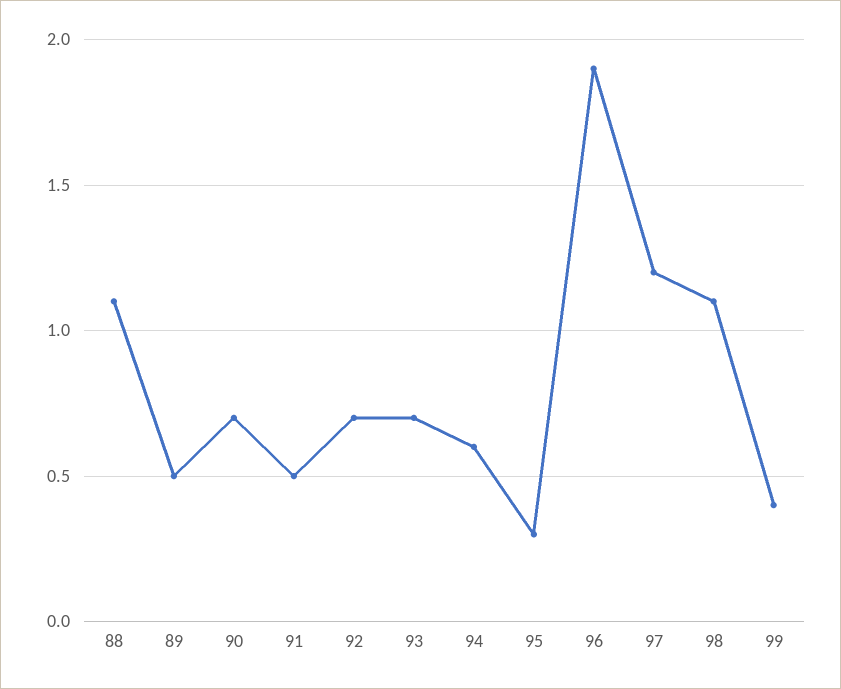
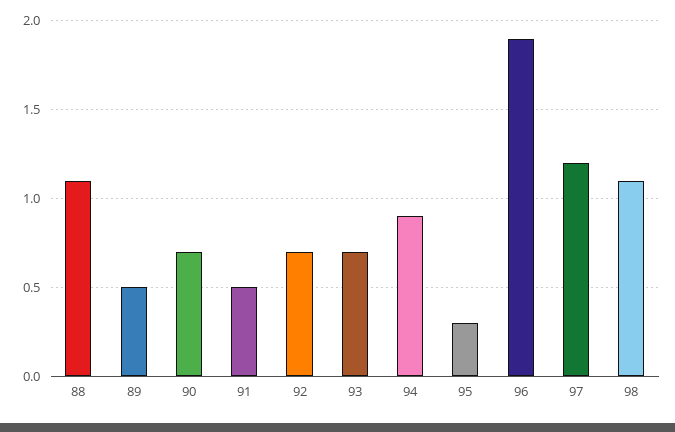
  {
    "88": 1.1,
    "89": 0.5,
    "90": 0.7,
    "91": 0.5,
    "92": 0.7,
    "93": 0.7,
-   "94": 0.6,
+   "94": 0.9,
    "95": 0.3,
    "96": 1.9,
    "97": 1.2,
-   "98": 1.1,
+   "98": 1.1
-   "99": 0.4
  }

